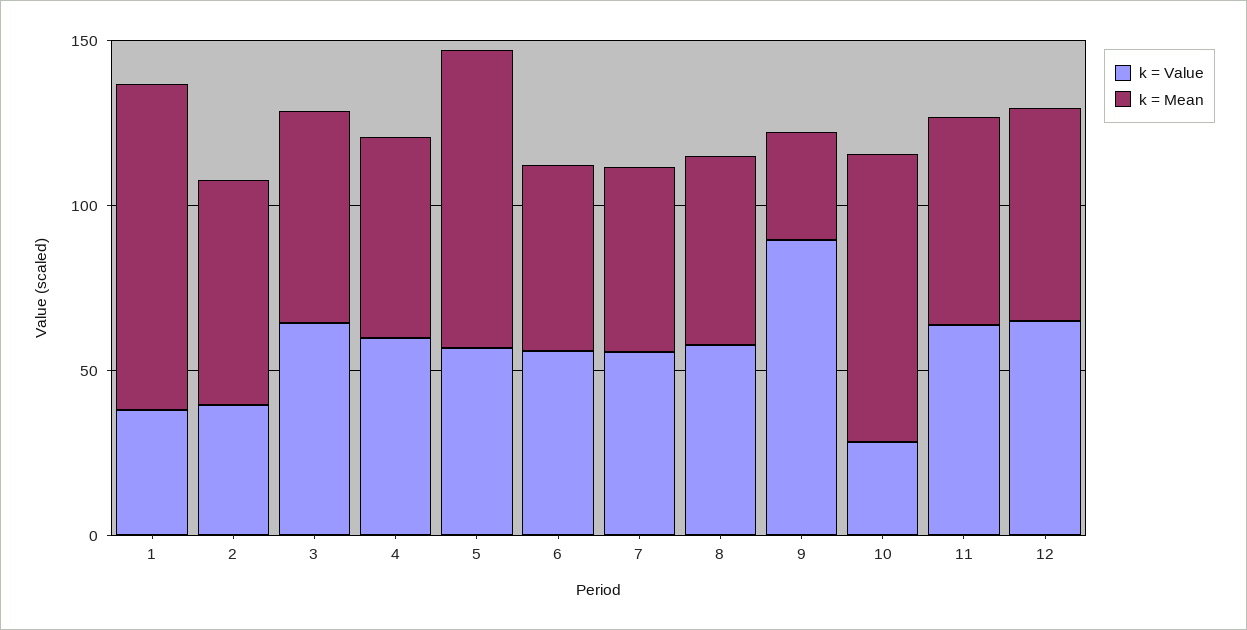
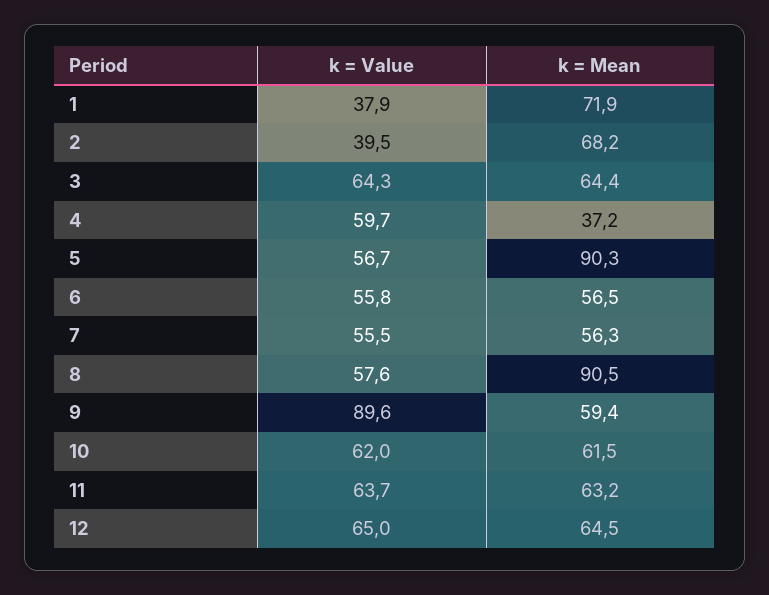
  {
    "k = Value": {
      "1": 37.9,
      "2": 39.5,
      "3": 64.3,
      "4": 59.7,
      "5": 56.7,
      "6": 55.8,
      "7": 55.5,
      "8": 57.6,
      "9": 89.6,
-     "10": 30,
+     "10": 62,
      "11": 63.7,
      "12": 65
    },
    "k = Mean": {
-     "1": 100,
+     "1": 71.9,
      "2": 68.2,
      "3": 64.4,
-     "4": 60,
+     "4": 37.2,
      "5": 90.3,
      "6": 56.5,
      "7": 56.3,
-     "8": 60,
+     "8": 90.5,
-     "9": 30,
+     "9": 59.4,
-     "10": 90,
+     "10": 61.5,
      "11": 63.2,
      "12": 64.5
    }
  }

